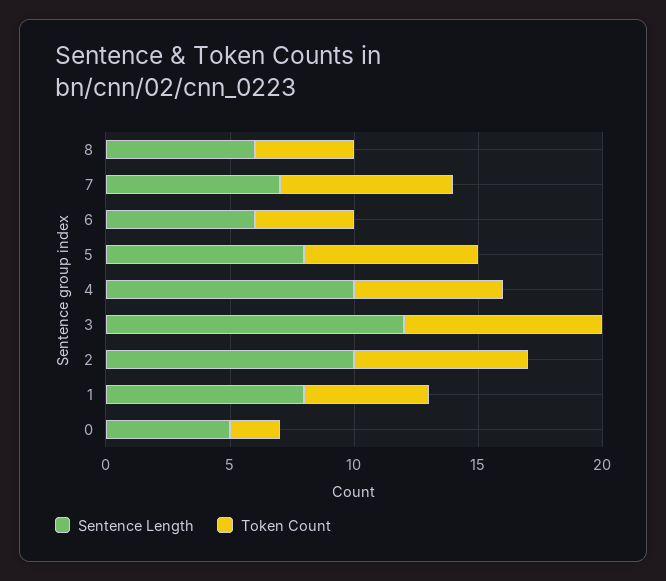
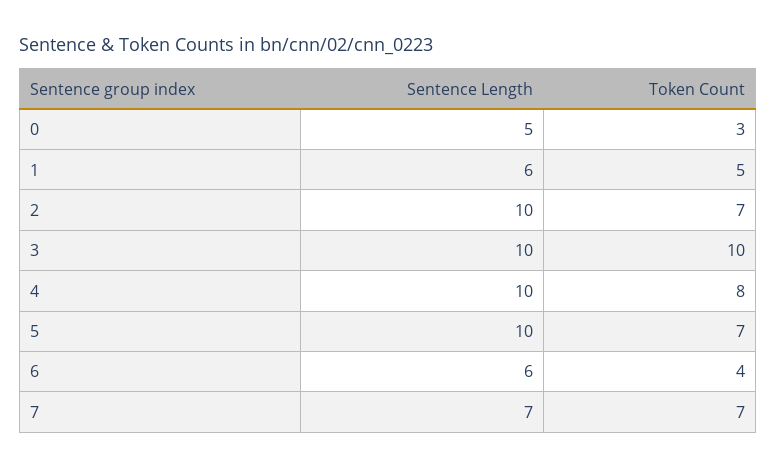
  {
    "Sentence Length": {
-     "8": 6,
      "7": 7,
      "6": 6,
-     "5": 8,
+     "5": 10,
      "4": 10,
-     "3": 12,
+     "3": 10,
      "2": 10,
-     "1": 8,
+     "1": 6,
      "0": 5
    },
    "Token Count": {
-     "8": 4,
      "7": 7,
      "6": 4,
      "5": 7,
-     "4": 6,
+     "4": 8,
-     "3": 8,
+     "3": 10,
      "2": 7,
      "1": 5,
-     "0": 2
+     "0": 3
    }
  }

